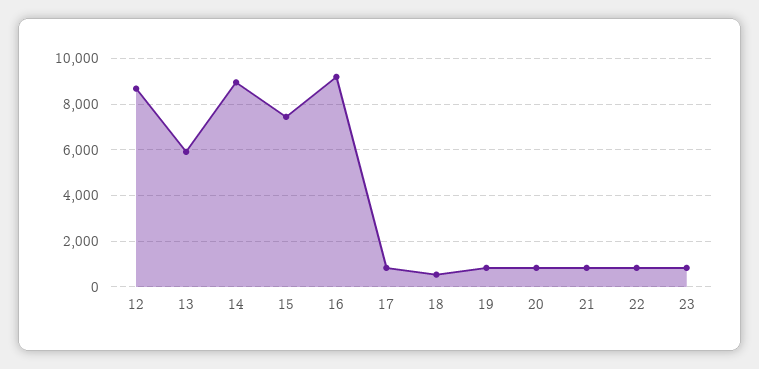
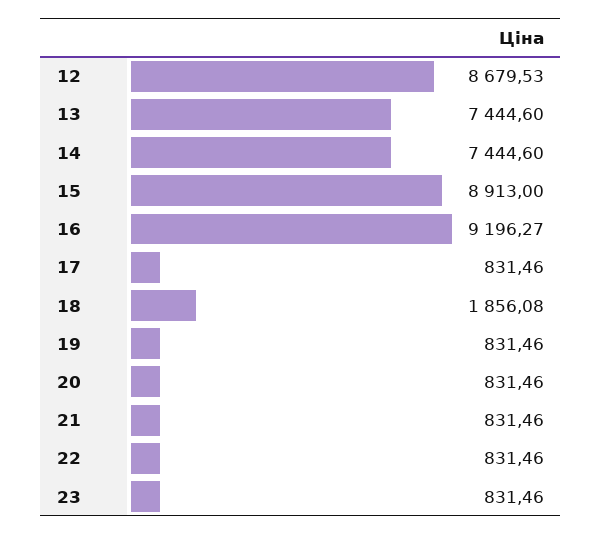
  {
    "12": 8679.53,
-   "13": 6000,
+   "13": 7444.6,
-   "14": 9000,
+   "14": 7444.6,
-   "15": 7500,
+   "15": 8913,
    "16": 9196.27,
    "17": 831.46,
-   "18": 500,
+   "18": 1856.08,
    "19": 831.46,
    "20": 831.46,
    "21": 831.46,
    "22": 831.46,
    "23": 831.46
  }

